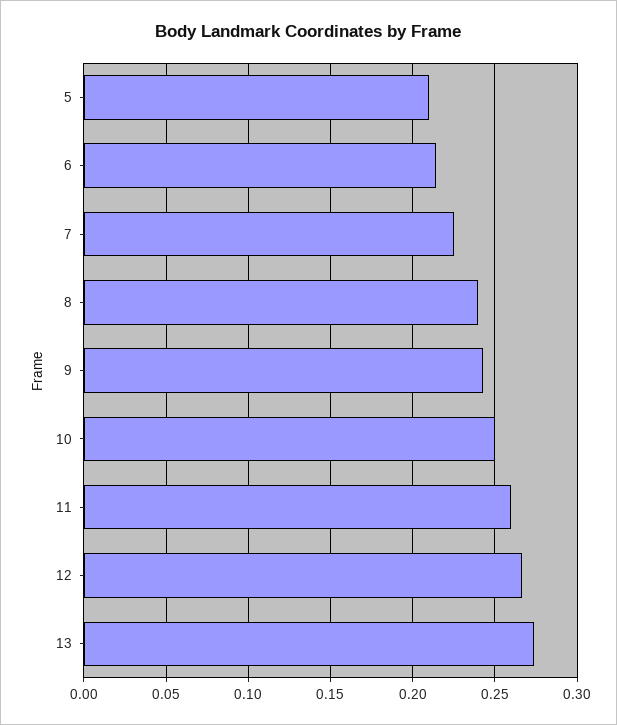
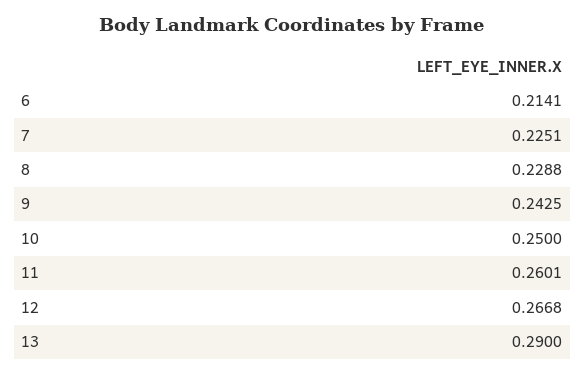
  {
-   "5": 0.21,
    "6": 0.2141,
    "7": 0.2251,
-   "8": 0.24,
+   "8": 0.2288,
    "9": 0.2425,
    "10": 0.25,
    "11": 0.2601,
    "12": 0.2668,
-   "13": 0.275
+   "13": 0.29
  }

